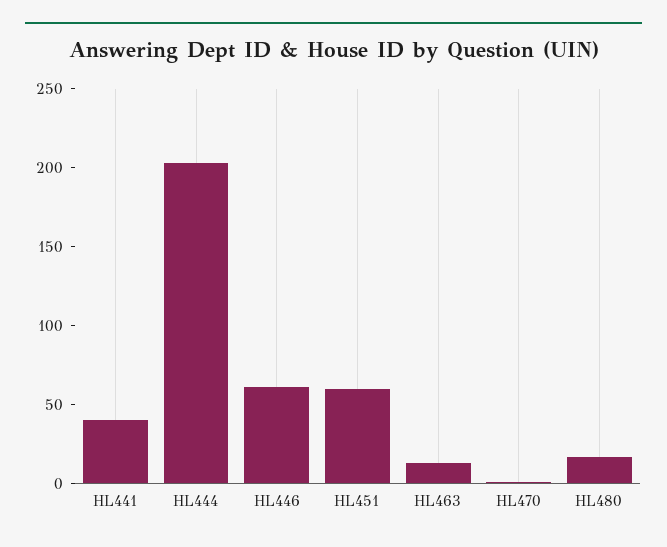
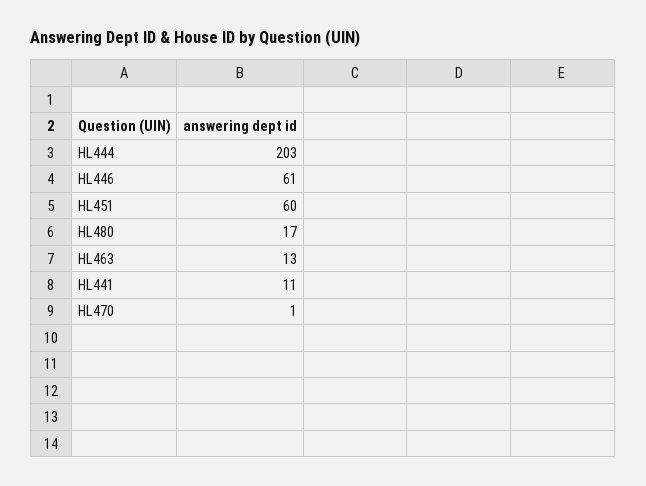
  {
-   "HL441": 40,
+   "HL441": 11,
    "HL444": 203,
    "HL446": 61,
    "HL451": 60,
    "HL463": 13,
    "HL470": 1,
    "HL480": 17
  }

